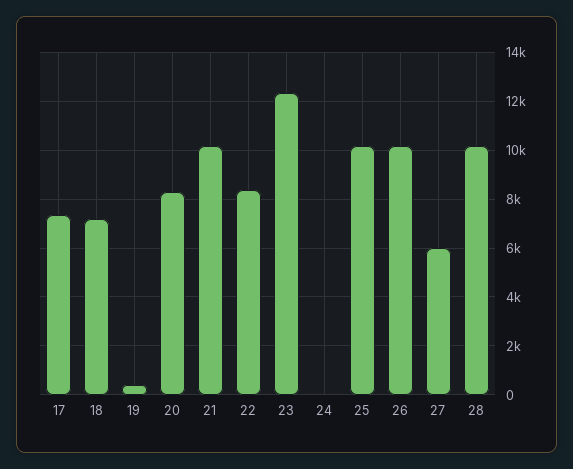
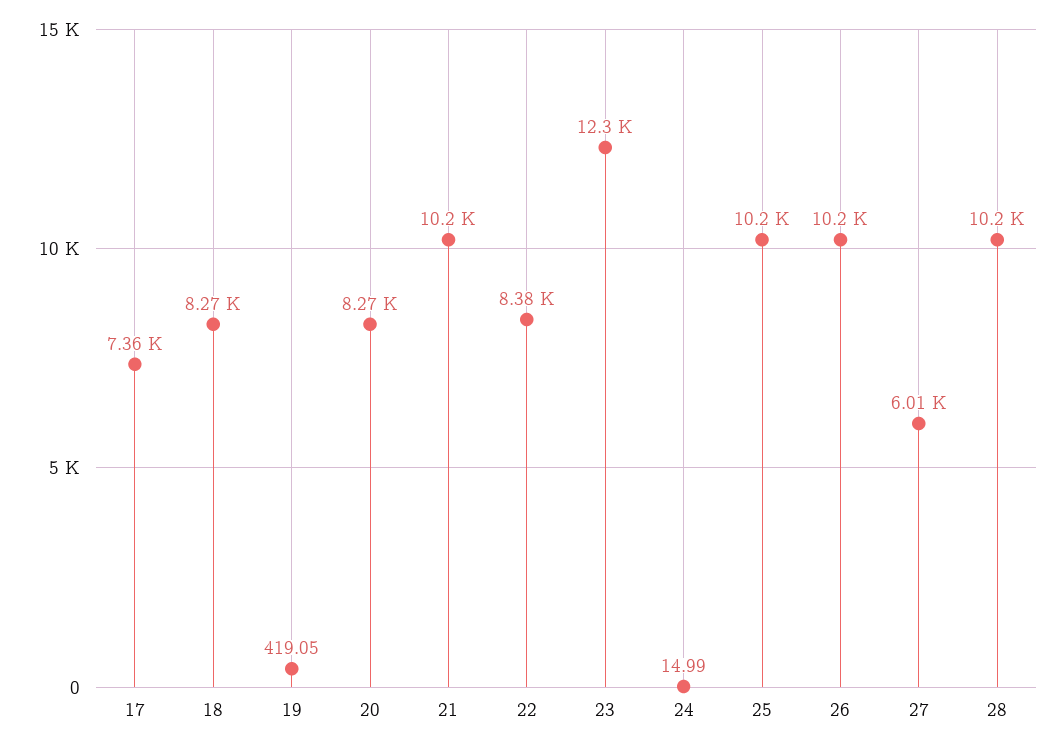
  {
    "17": 7360,
-   "18": 7250,
+   "18": 8270,
    "19": 419.05,
    "20": 8270,
    "21": 10200,
    "22": 8380,
    "23": 12300,
    "24": 14.99,
    "25": 10200,
    "26": 10200,
    "27": 6010,
    "28": 10200
  }

